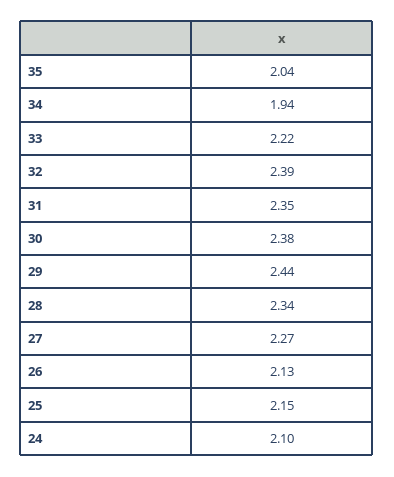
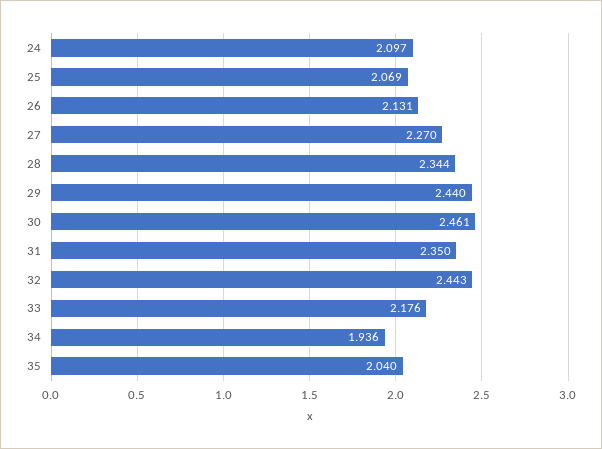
  {
    "35": 2.04,
    "34": 1.936,
-   "33": 2.22,
+   "33": 2.176,
-   "32": 2.39,
+   "32": 2.443,
    "31": 2.35,
-   "30": 2.38,
+   "30": 2.461,
    "29": 2.44,
    "28": 2.344,
    "27": 2.27,
    "26": 2.131,
-   "25": 2.15,
+   "25": 2.069,
    "24": 2.097
  }

